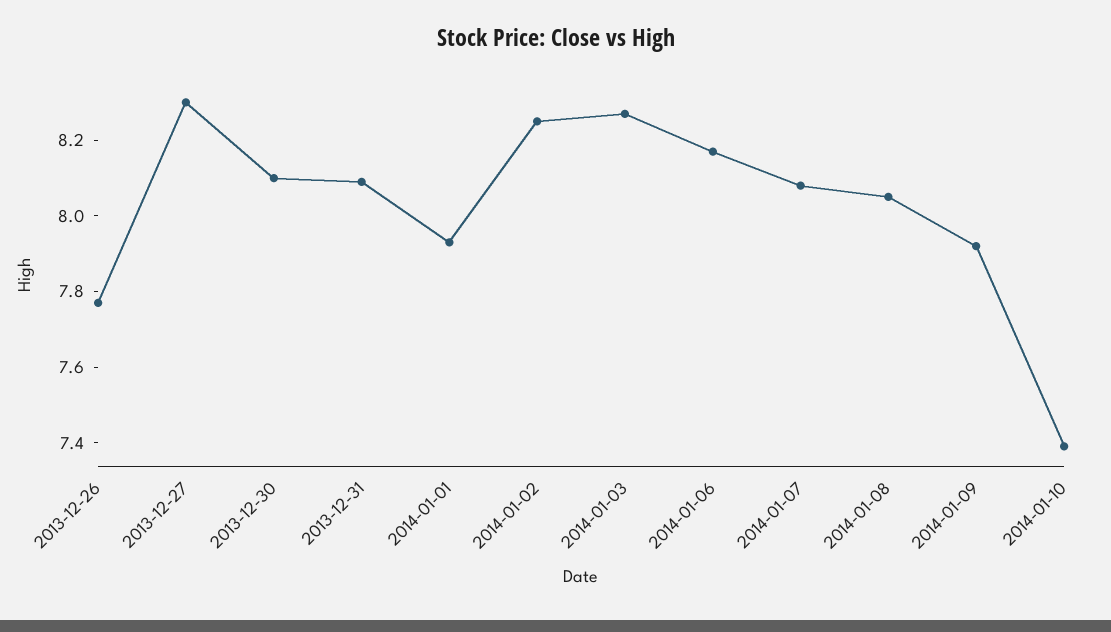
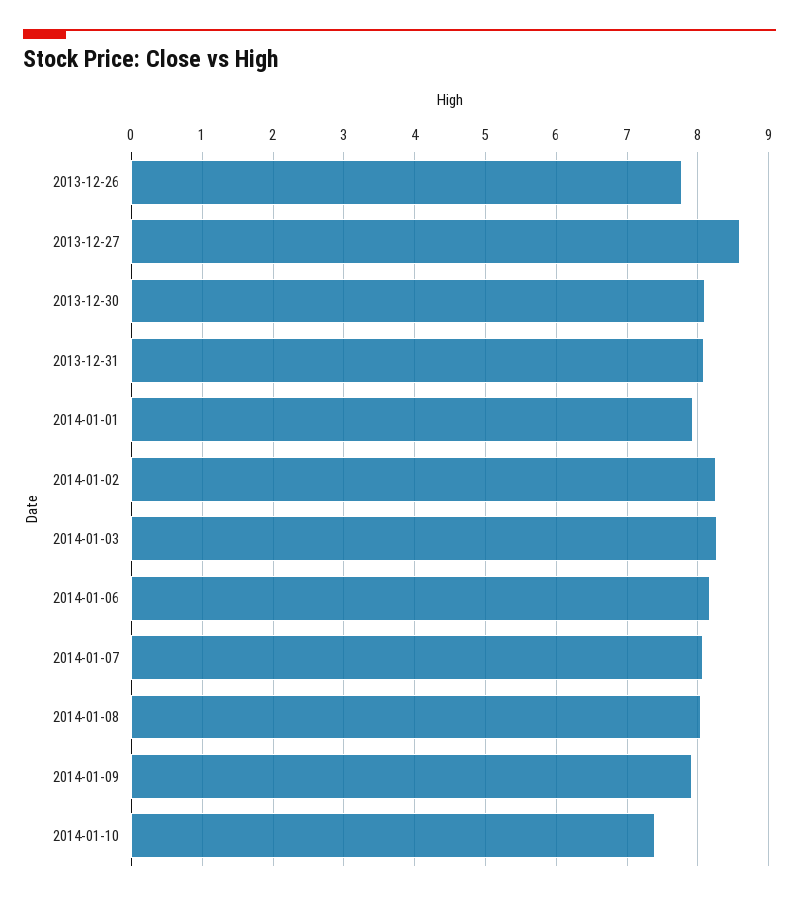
  {
    "2013-12-26": 7.75,
-   "2013-12-27": 8.3,
+   "2013-12-27": 8.6,
    "2013-12-30": 8.1,
    "2013-12-31": 8.1,
    "2014-01-01": 7.95,
    "2014-01-02": 8.25,
    "2014-01-03": 8.25,
    "2014-01-06": 8.15,
    "2014-01-07": 8.1,
    "2014-01-08": 8.05,
    "2014-01-09": 7.9,
    "2014-01-10": 7.4
  }

